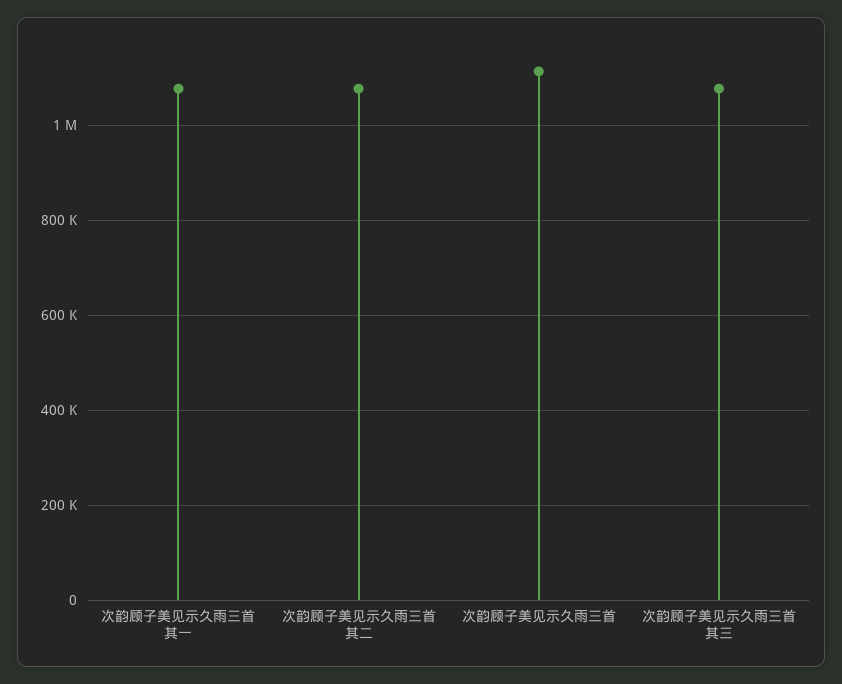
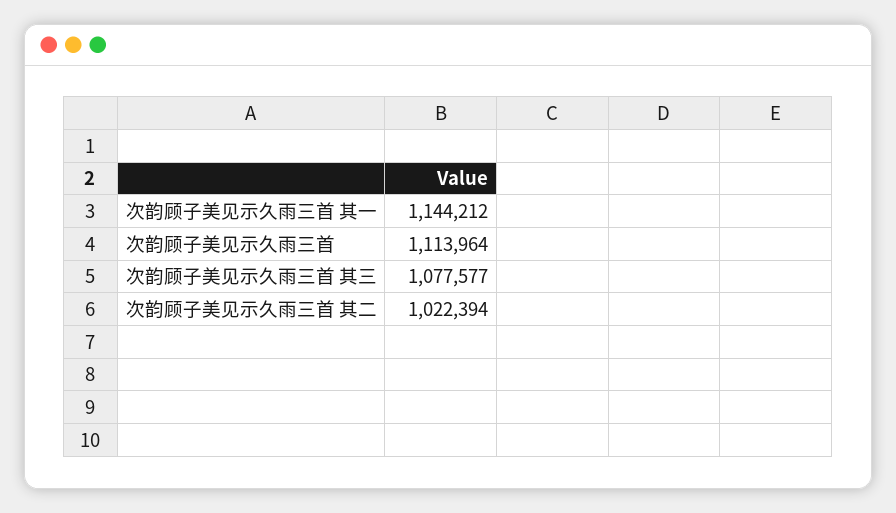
  {
-   "次韵顾子美见示久雨三首 其一": 1080000,
+   "次韵顾子美见示久雨三首 其一": 1144212,
-   "次韵顾子美见示久雨三首 其二": 1080000,
+   "次韵顾子美见示久雨三首 其二": 1022394,
    "次韵顾子美见示久雨三首": 1113964,
    "次韵顾子美见示久雨三首 其三": 1077577
  }

